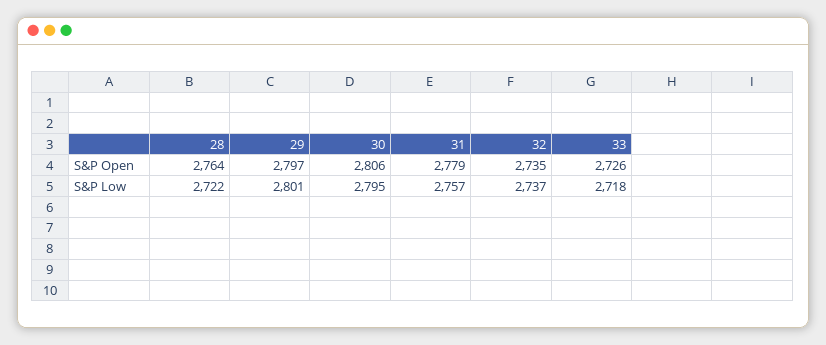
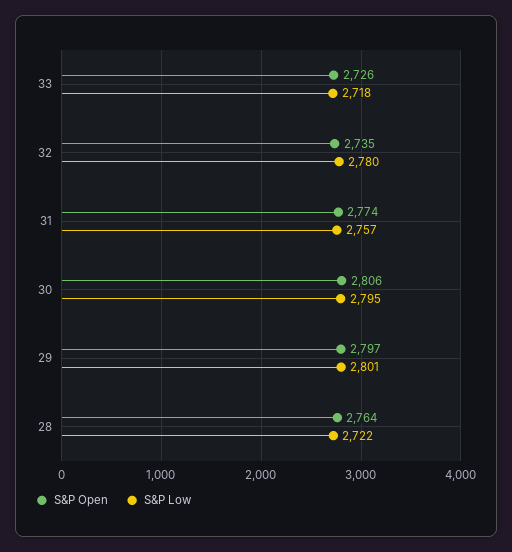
  {
    "S&P Open": {
      "28": 2764,
      "29": 2797,
      "30": 2806,
-     "31": 2779,
+     "31": 2774,
      "32": 2735,
      "33": 2726
    },
    "S&P Low": {
      "28": 2722,
      "29": 2801,
      "30": 2795,
      "31": 2757,
-     "32": 2737,
+     "32": 2780,
      "33": 2718
    }
  }

